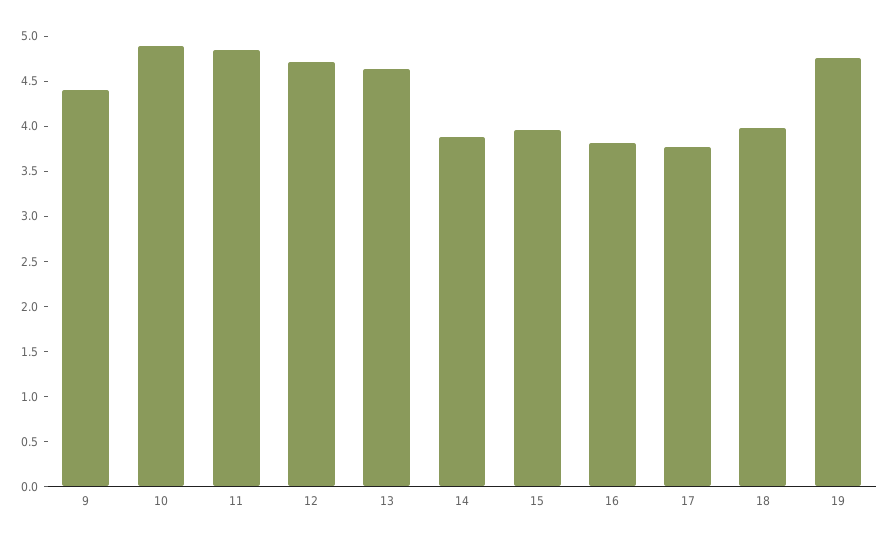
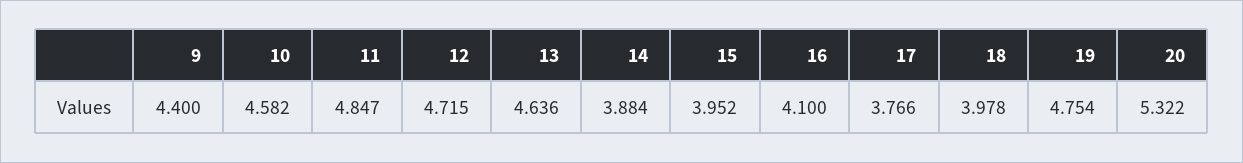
  {
    "9": 4.4,
-   "10": 4.9,
+   "10": 4.582,
    "11": 4.847,
    "12": 4.715,
    "13": 4.636,
    "14": 3.884,
    "15": 3.952,
-   "16": 3.8,
+   "16": 4.1,
    "17": 3.766,
    "18": 3.978,
-   "19": 4.754
+   "19": 4.754,
+   "20": 5.322
  }

